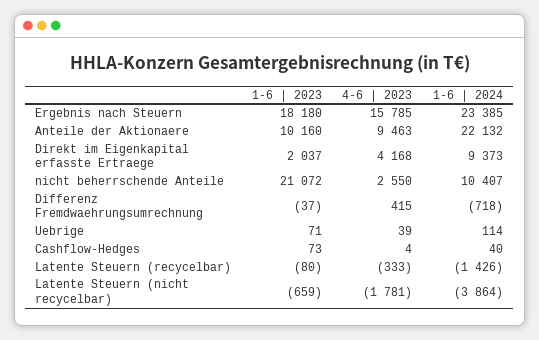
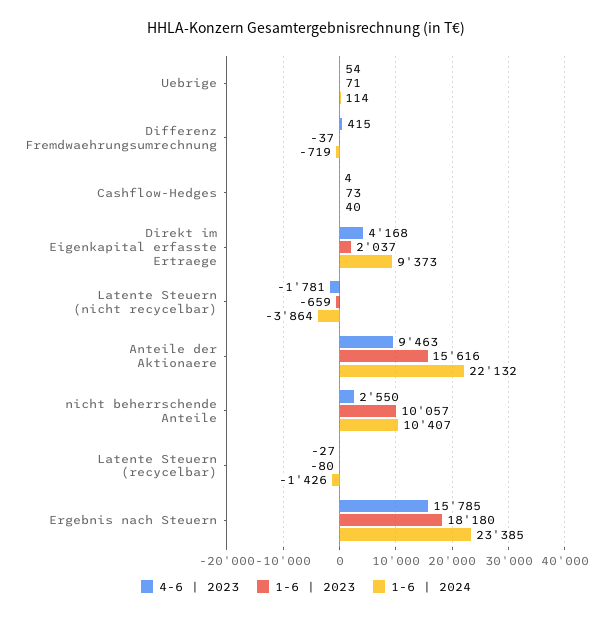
  {
    "1-6 | 2023": {
      "Ergebnis nach Steuern": 18180,
-     "Anteile der Aktionaere": 10160,
+     "Anteile der Aktionaere": 15616,
      "Direkt im Eigenkapital erfasste Ertraege": 2037,
-     "nicht beherrschende Anteile": 21072,
+     "nicht beherrschende Anteile": 10057,
      "Differenz Fremdwaehrungsumrechnung": -37,
      "Uebrige": 71,
      "Cashflow-Hedges": 73,
      "Latente Steuern (recycelbar)": -80,
      "Latente Steuern (nicht recycelbar)": -659
    },
    "4-6 | 2023": {
      "Ergebnis nach Steuern": 15785,
      "Anteile der Aktionaere": 9463,
      "Direkt im Eigenkapital erfasste Ertraege": 4168,
      "nicht beherrschende Anteile": 2550,
      "Differenz Fremdwaehrungsumrechnung": 415,
-     "Uebrige": 39,
+     "Uebrige": 54,
      "Cashflow-Hedges": 4,
-     "Latente Steuern (recycelbar)": -333,
+     "Latente Steuern (recycelbar)": -27,
      "Latente Steuern (nicht recycelbar)": -1781
    },
    "1-6 | 2024": {
      "Ergebnis nach Steuern": 23385,
      "Anteile der Aktionaere": 22132,
      "Direkt im Eigenkapital erfasste Ertraege": 9373,
      "nicht beherrschende Anteile": 10407,
-     "Differenz Fremdwaehrungsumrechnung": -718,
+     "Differenz Fremdwaehrungsumrechnung": -719,
      "Uebrige": 114,
      "Cashflow-Hedges": 40,
      "Latente Steuern (recycelbar)": -1426,
      "Latente Steuern (nicht recycelbar)": -3864
    }
  }

